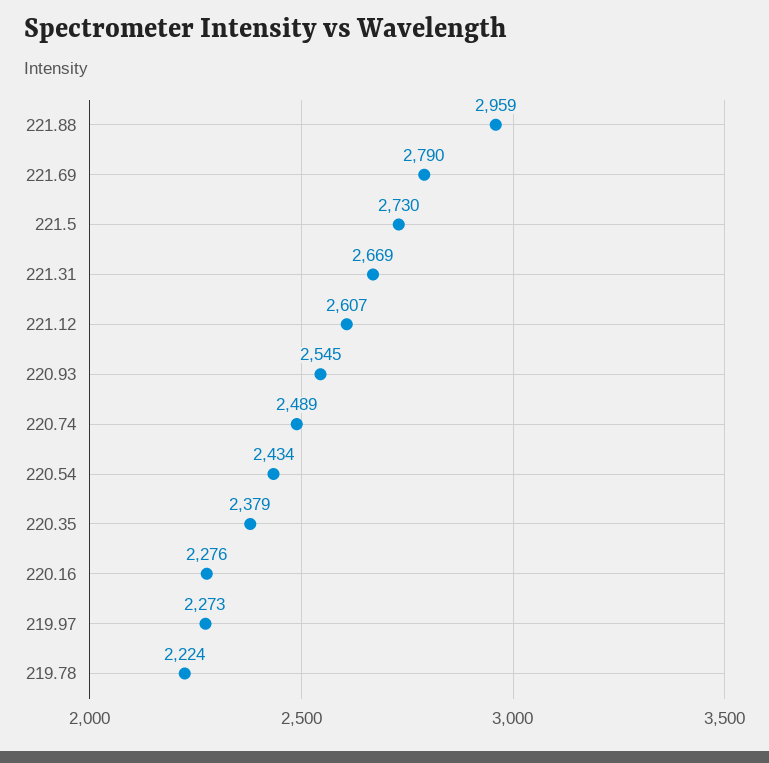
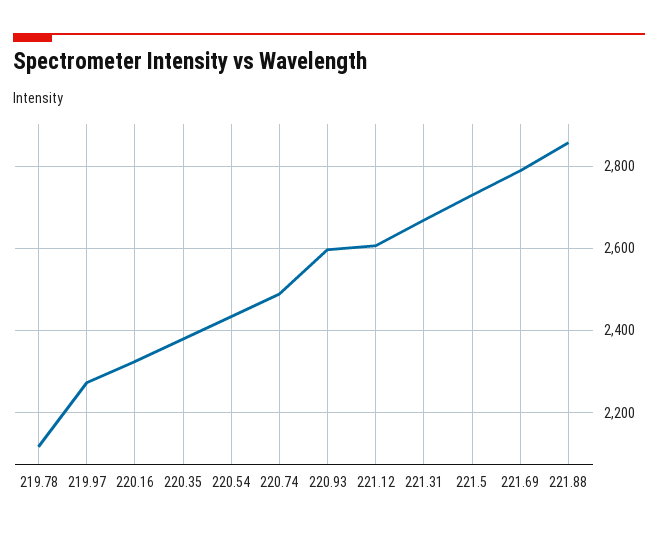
  {
-   "221.88": 2959,
+   "221.88": 2860,
    "221.69": 2790,
    "221.5": 2730,
    "221.31": 2669,
    "221.12": 2607,
-   "220.93": 2545,
+   "220.93": 2600,
    "220.74": 2489,
    "220.54": 2434,
    "220.35": 2379,
-   "220.16": 2276,
+   "220.16": 2320,
    "219.97": 2273,
-   "219.78": 2224
+   "219.78": 2120
  }

